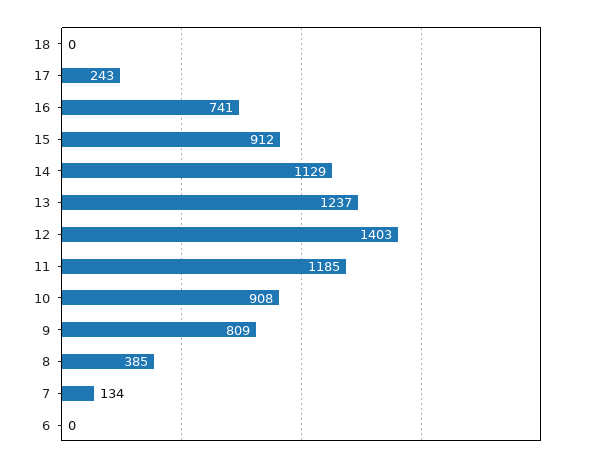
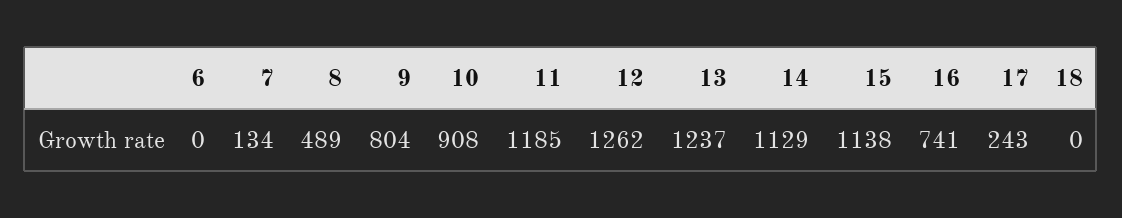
  {
    "18": 0,
    "17": 243,
    "16": 741,
-   "15": 912,
+   "15": 1138,
    "14": 1129,
    "13": 1237,
-   "12": 1403,
+   "12": 1262,
    "11": 1185,
    "10": 908,
-   "9": 809,
+   "9": 804,
-   "8": 385,
+   "8": 489,
    "7": 134,
    "6": 0
  }

